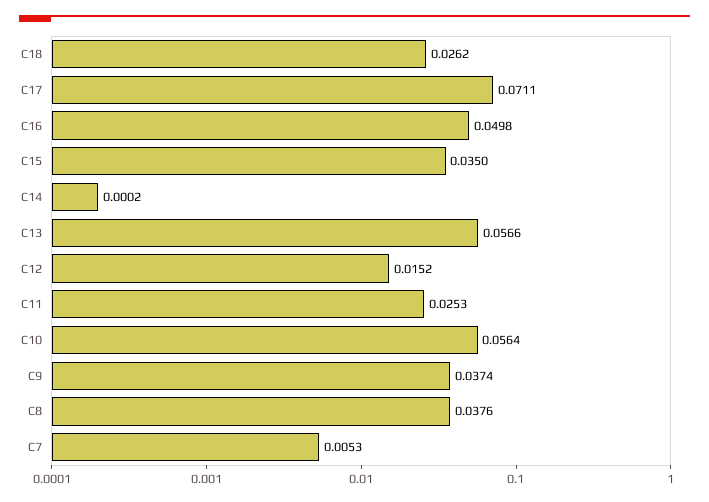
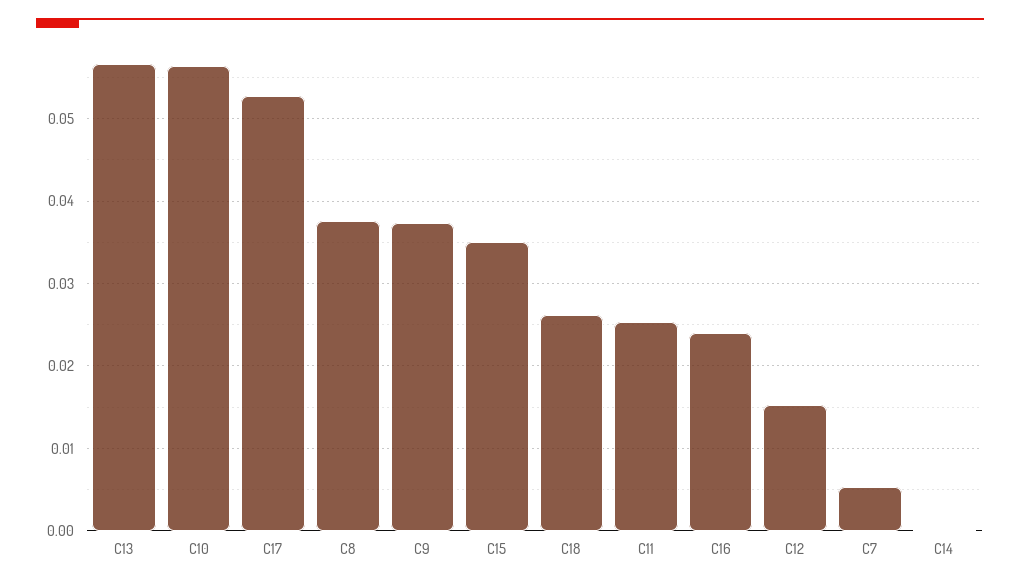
  {
    "C18": 0.0262,
-   "C17": 0.0711,
+   "C17": 0.053,
-   "C16": 0.0498,
+   "C16": 0.024,
    "C15": 0.035,
    "C14": 0.0002,
    "C13": 0.0566,
    "C12": 0.0152,
    "C11": 0.0253,
    "C10": 0.0564,
    "C9": 0.0374,
    "C8": 0.0376,
    "C7": 0.0053
  }

